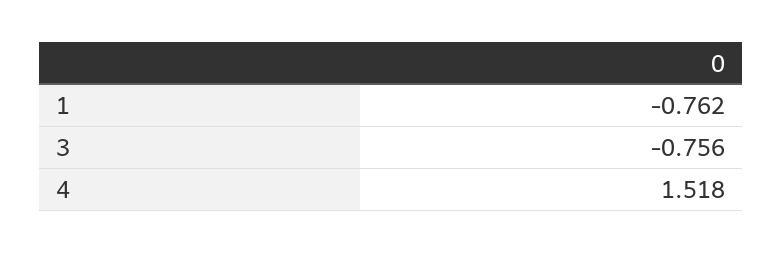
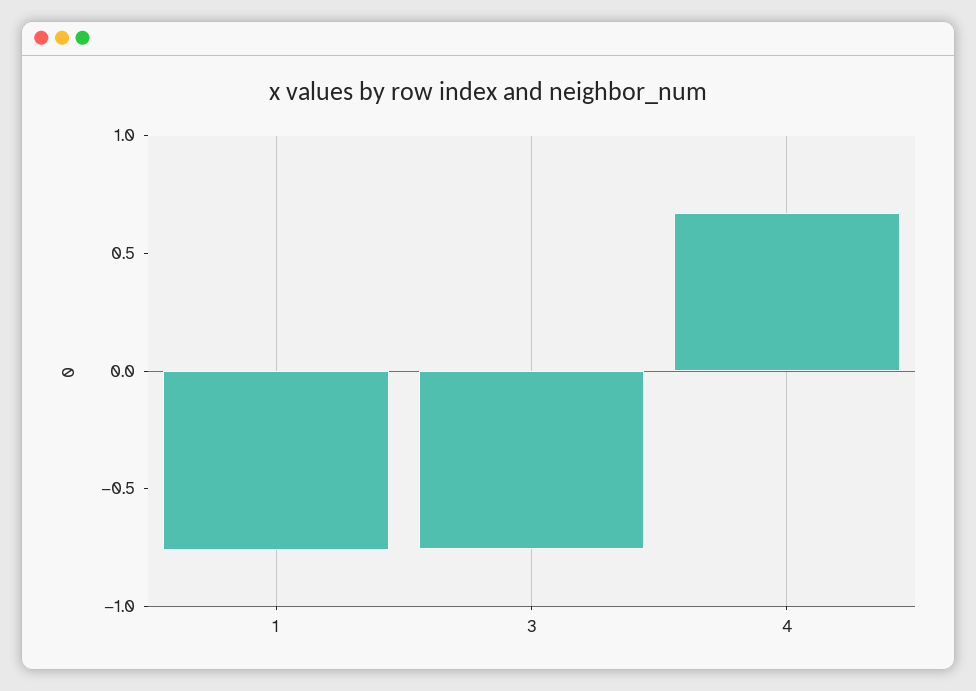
  {
    "1": -0.762,
    "3": -0.756,
-   "4": 1.518
+   "4": 0.7
  }

